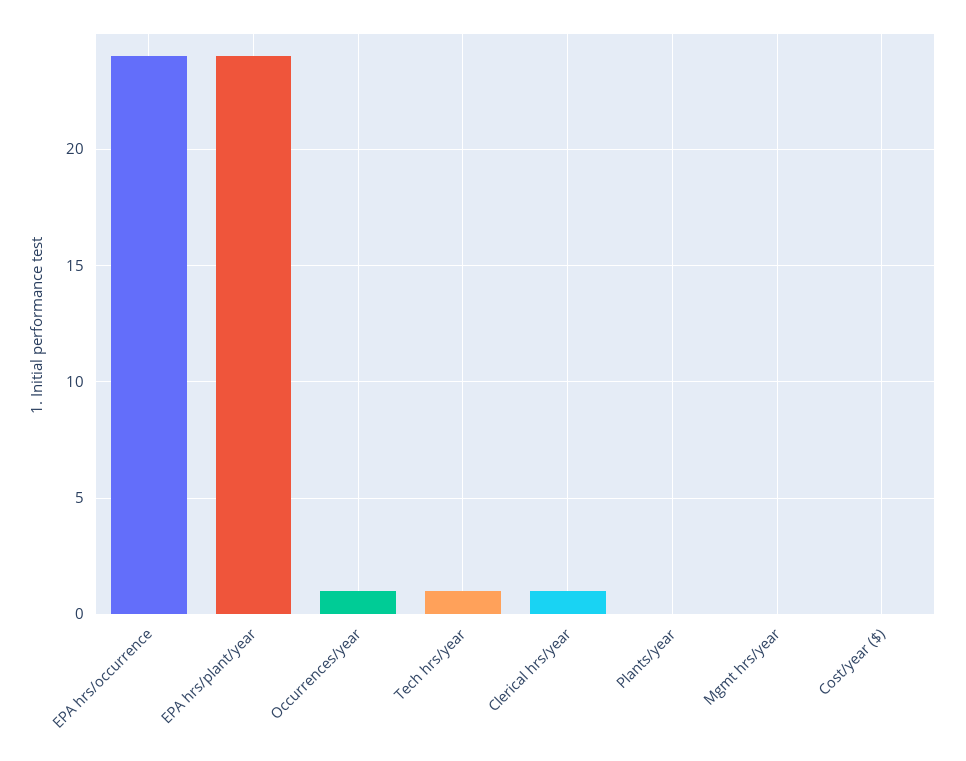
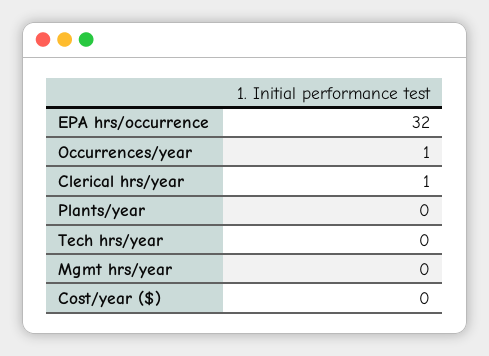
  {
-   "EPA hrs/occurrence": 24,
+   "EPA hrs/occurrence": 32,
-   "EPA hrs/plant/year": 24,
    "Occurrences/year": 1,
-   "Tech hrs/year": 1,
+   "Tech hrs/year": 0,
    "Clerical hrs/year": 1,
    "Plants/year": 0,
    "Mgmt hrs/year": 0,
    "Cost/year ($)": 0
  }

